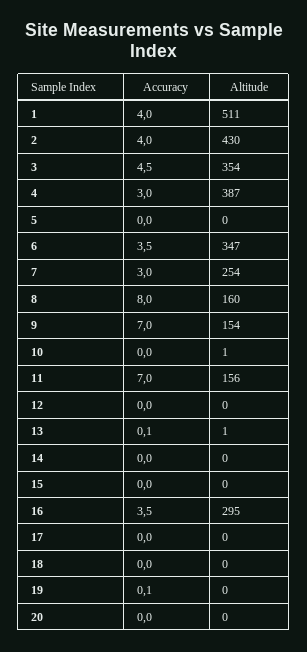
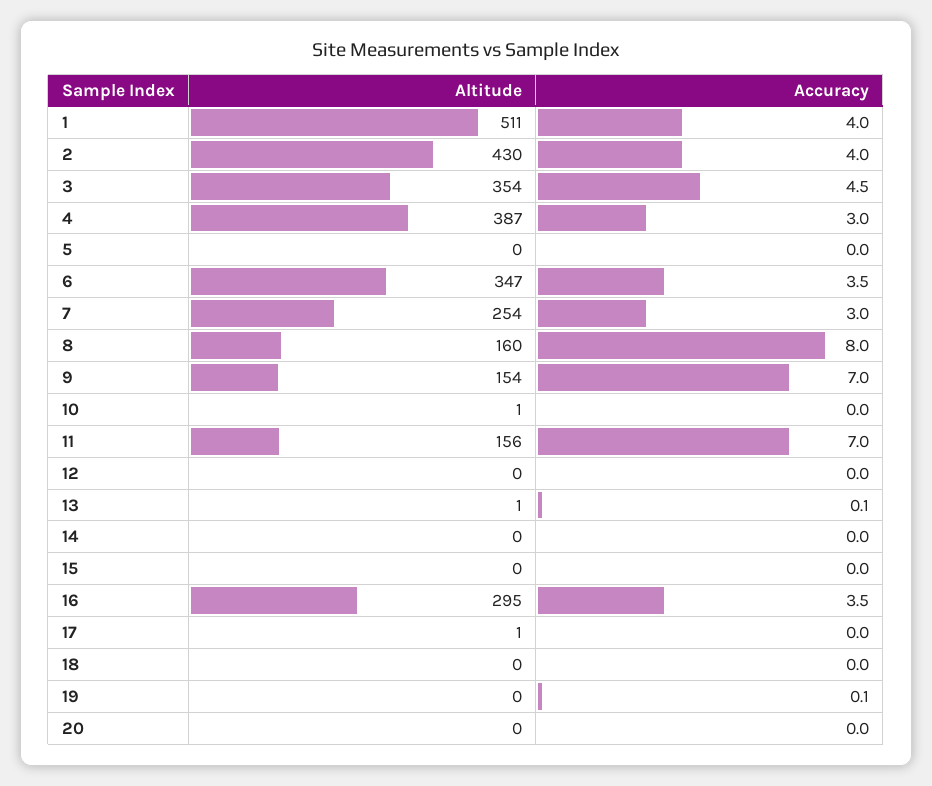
  {
    "Accuracy": {
      "1": 4,
      "2": 4,
      "3": 4.5,
      "4": 3,
      "5": 0,
      "6": 3.5,
      "7": 3,
      "8": 8,
      "9": 7,
      "10": 0,
      "11": 7,
      "12": 0,
      "13": 0.1,
      "14": 0,
      "15": 0,
      "16": 3.5,
      "17": 0,
      "18": 0,
      "19": 0.1,
      "20": 0
    },
    "Altitude": {
      "1": 511,
      "2": 430,
      "3": 354,
      "4": 387,
      "5": 0,
      "6": 347,
      "7": 254,
      "8": 160,
      "9": 154,
      "10": 1,
      "11": 156,
      "12": 0,
      "13": 1,
      "14": 0,
      "15": 0,
      "16": 295,
-     "17": 0,
+     "17": 1,
      "18": 0,
      "19": 0,
      "20": 0
    }
  }

